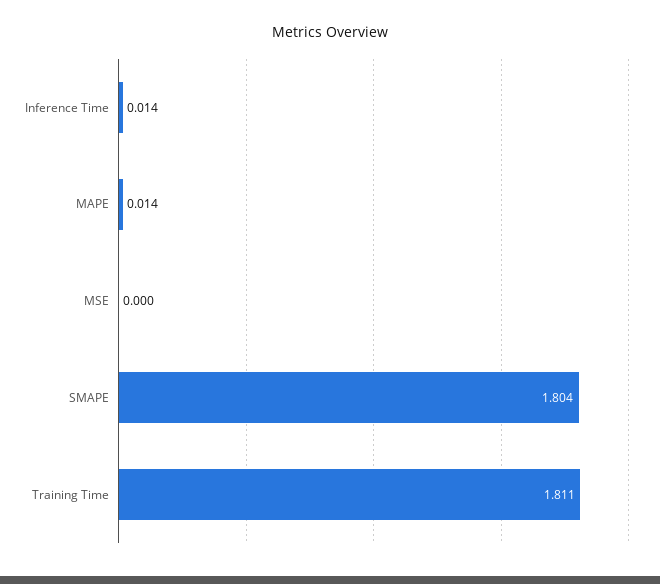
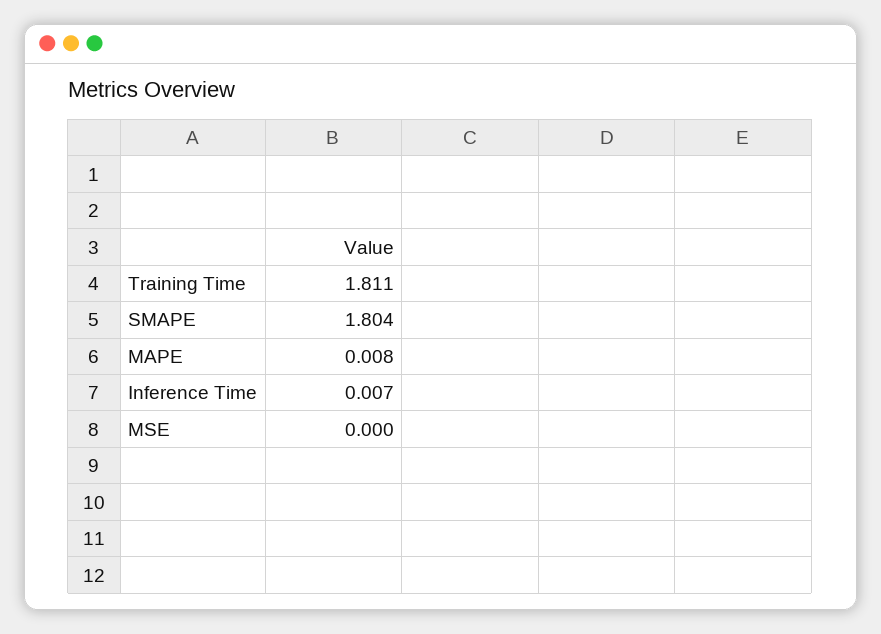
  {
-   "Inference Time": 0.014,
+   "Inference Time": 0.007,
-   "MAPE": 0.014,
+   "MAPE": 0.008,
    "MSE": 0,
    "SMAPE": 1.804,
    "Training Time": 1.811
  }

